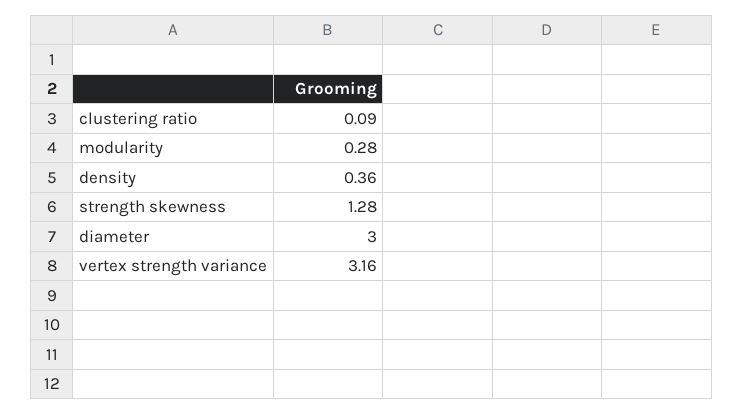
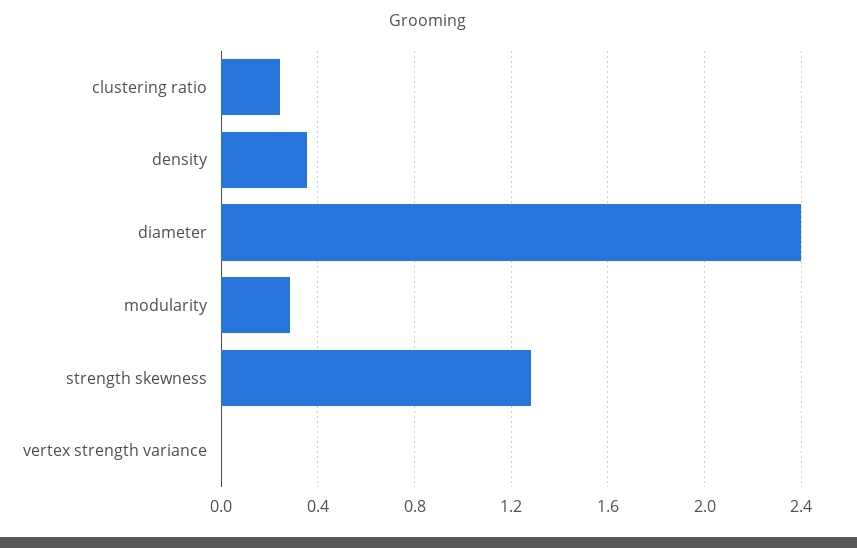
  {
-   "clustering ratio": 0.09,
+   "clustering ratio": 0.25,
    "modularity": 0.28,
    "density": 0.36,
    "strength skewness": 1.28,
-   "diameter": 3,
+   "diameter": 2.4,
-   "vertex strength variance": 3.16
+   "vertex strength variance": 0
  }

